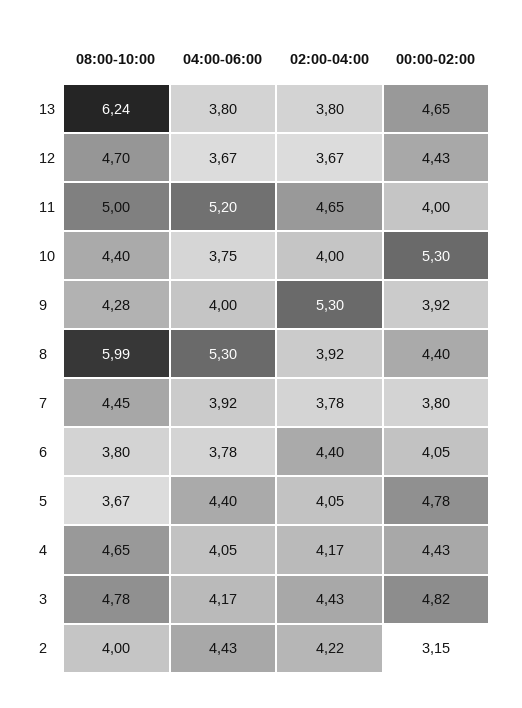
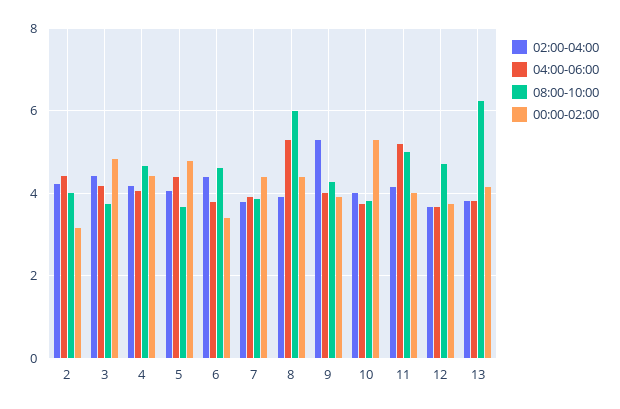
  {
    "08:00-10:00": {
      "13": 6.24,
      "12": 4.7,
      "11": 5,
-     "10": 4.4,
+     "10": 3.8,
      "9": 4.28,
      "8": 5.99,
-     "7": 4.45,
+     "7": 3.8,
-     "6": 3.8,
+     "6": 4.6,
      "5": 3.67,
      "4": 4.65,
-     "3": 4.78,
+     "3": 3.8,
      "2": 4
    },
    "04:00-06:00": {
      "13": 3.8,
      "12": 3.67,
      "11": 5.2,
      "10": 3.75,
      "9": 4,
      "8": 5.3,
      "7": 3.92,
      "6": 3.78,
      "5": 4.4,
      "4": 4.05,
      "3": 4.17,
      "2": 4.43
    },
    "02:00-04:00": {
      "13": 3.8,
      "12": 3.67,
-     "11": 4.65,
+     "11": 4.2,
      "10": 4,
      "9": 5.3,
      "8": 3.92,
      "7": 3.78,
      "6": 4.4,
      "5": 4.05,
      "4": 4.17,
      "3": 4.43,
      "2": 4.22
    },
    "00:00-02:00": {
-     "13": 4.65,
+     "13": 4.2,
-     "12": 4.43,
+     "12": 3.8,
      "11": 4,
      "10": 5.3,
      "9": 3.92,
      "8": 4.4,
-     "7": 3.8,
+     "7": 4.4,
-     "6": 4.05,
+     "6": 3.4,
      "5": 4.78,
      "4": 4.43,
      "3": 4.82,
      "2": 3.15
    }
  }

